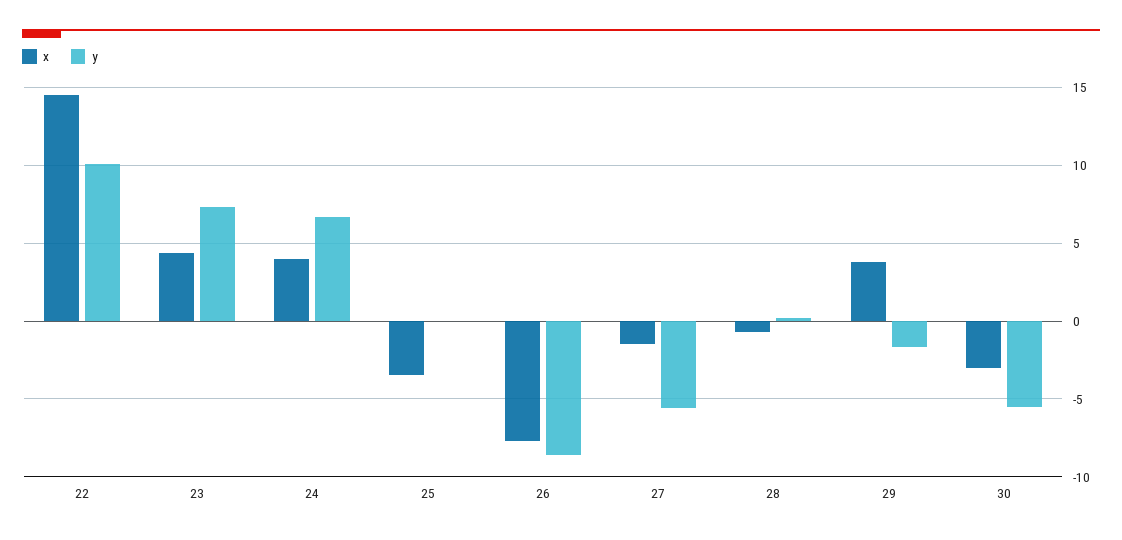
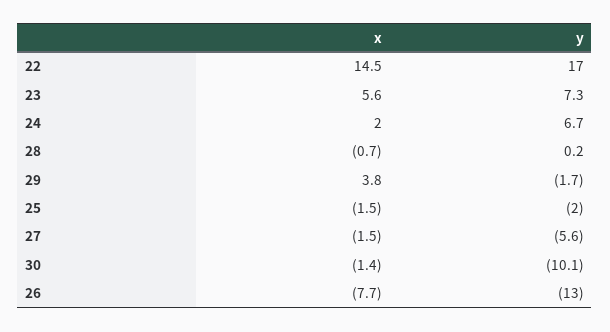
  {
    "x": {
      "22": 14.5,
-     "23": 4.5,
+     "23": 5.6,
-     "24": 4,
+     "24": 2,
-     "25": -3.5,
+     "25": -1.5,
      "26": -7.7,
      "27": -1.5,
      "28": -0.7,
      "29": 3.8,
-     "30": -3
+     "30": -1.4
    },
    "y": {
-     "22": 10,
+     "22": 17,
      "23": 7.3,
      "24": 6.7,
-     "25": 0,
+     "25": -2,
-     "26": -8.5,
+     "26": -13,
      "27": -5.6,
      "28": 0.2,
      "29": -1.7,
-     "30": -5.5
+     "30": -10.1
    }
  }

